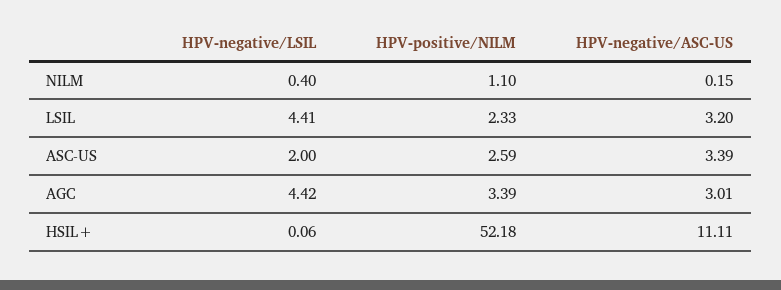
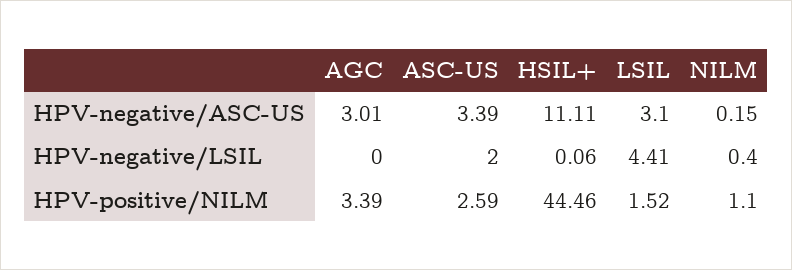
  {
    "HPV-negative/LSIL": {
      "NILM": 0.4,
      "LSIL": 4.41,
      "ASC-US": 2,
-     "AGC": 4.42,
+     "AGC": 0,
      "HSIL+": 0.06
    },
    "HPV-positive/NILM": {
      "NILM": 1.1,
-     "LSIL": 2.33,
+     "LSIL": 1.52,
      "ASC-US": 2.59,
      "AGC": 3.39,
-     "HSIL+": 52.18
+     "HSIL+": 44.46
    },
    "HPV-negative/ASC-US": {
      "NILM": 0.15,
-     "LSIL": 3.2,
+     "LSIL": 3.1,
      "ASC-US": 3.39,
      "AGC": 3.01,
      "HSIL+": 11.11
    }
  }

